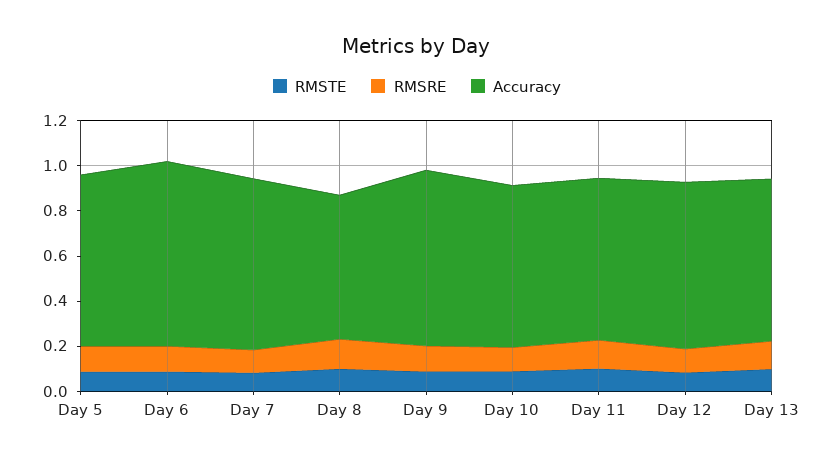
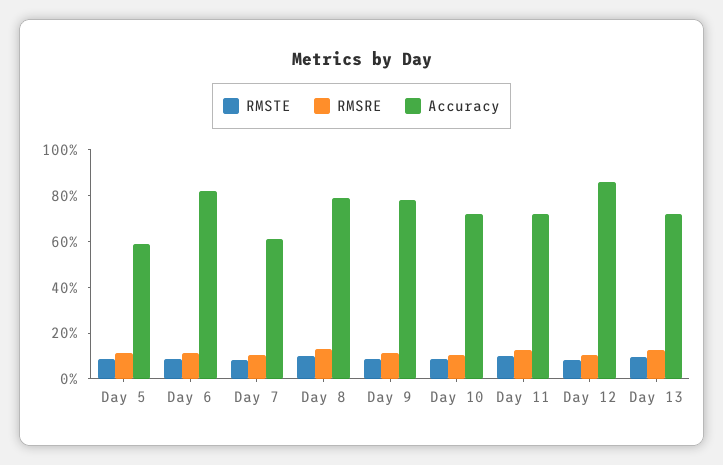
  {
    "RMSTE": {
      "Day 5": 0.1,
      "Day 6": 0.1,
      "Day 7": 0.1,
      "Day 8": 0.1,
      "Day 9": 0.1,
      "Day 10": 0.1,
      "Day 11": 0.1,
      "Day 12": 0.1,
      "Day 13": 0.1
    },
    "RMSRE": {
      "Day 5": 0.1,
      "Day 6": 0.1,
      "Day 7": 0.1,
      "Day 8": 0.15,
      "Day 9": 0.1,
      "Day 10": 0.1,
      "Day 11": 0.15,
      "Day 12": 0.1,
      "Day 13": 0.1
    },
    "Accuracy": {
-     "Day 5": 0.75,
+     "Day 5": 0.6,
      "Day 6": 0.8,
-     "Day 7": 0.75,
+     "Day 7": 0.6,
-     "Day 8": 0.65,
+     "Day 8": 0.8,
      "Day 9": 0.8,
      "Day 10": 0.7,
      "Day 11": 0.7,
-     "Day 12": 0.75,
+     "Day 12": 0.85,
      "Day 13": 0.7
    }
  }

